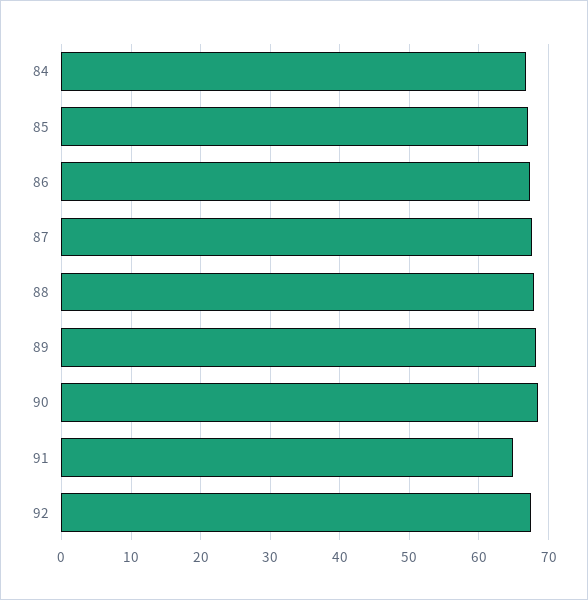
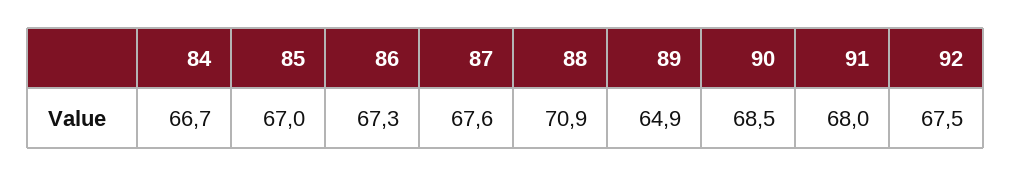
  {
    "84": 66.7,
    "85": 67,
    "86": 67.3,
    "87": 67.6,
-   "88": 68,
+   "88": 70.9,
-   "89": 68,
+   "89": 64.9,
    "90": 68.5,
-   "91": 65,
+   "91": 68,
    "92": 67.5
  }

